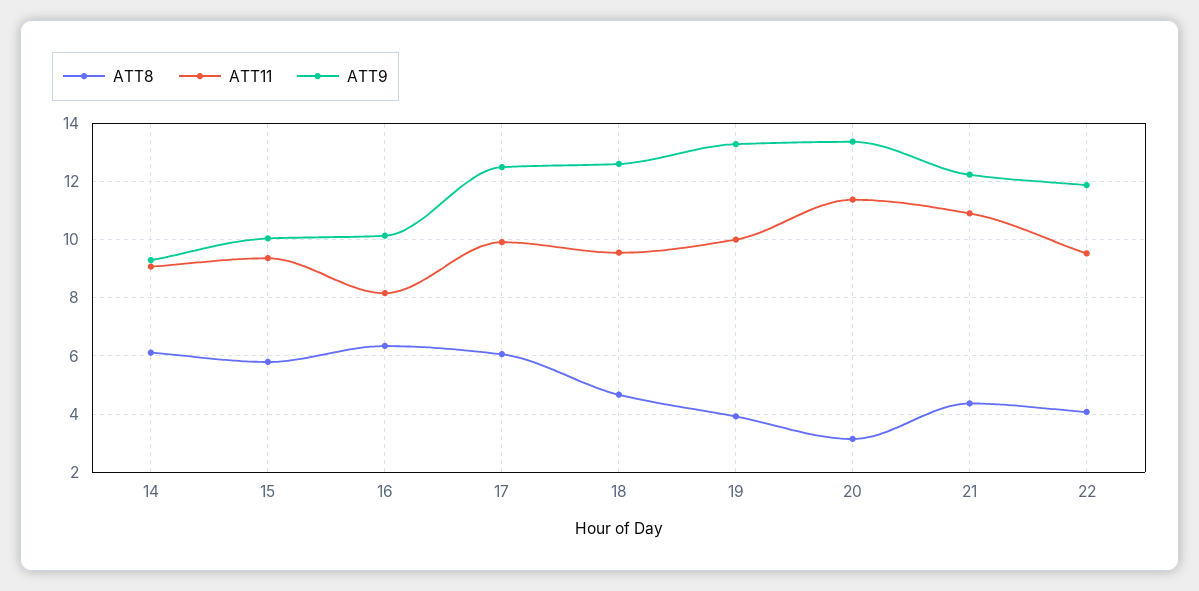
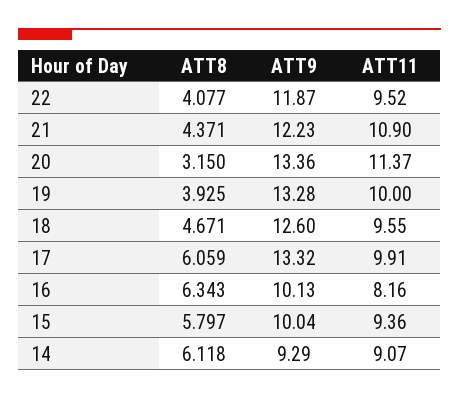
  {
    "ATT8": {
      "14": 6.118,
      "15": 5.797,
      "16": 6.343,
      "17": 6.059,
      "18": 4.671,
      "19": 3.925,
      "20": 3.15,
      "21": 4.371,
      "22": 4.077
    },
    "ATT11": {
      "14": 9.07,
      "15": 9.36,
      "16": 8.16,
      "17": 9.91,
      "18": 9.55,
      "19": 10,
      "20": 11.37,
      "21": 10.9,
      "22": 9.52
    },
    "ATT9": {
      "14": 9.29,
      "15": 10.04,
      "16": 10.13,
-     "17": 12.5,
+     "17": 13.32,
      "18": 12.6,
      "19": 13.28,
      "20": 13.36,
      "21": 12.23,
      "22": 11.87
    }
  }

